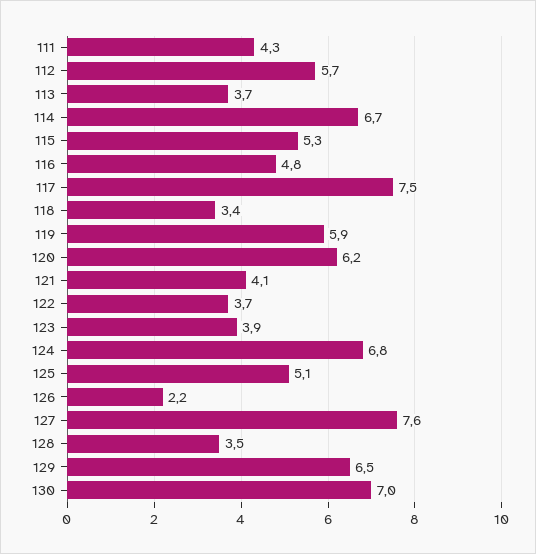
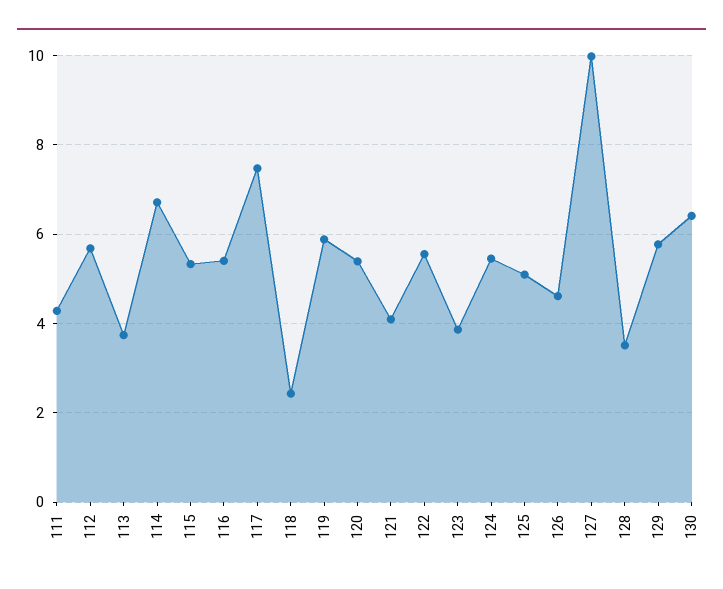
  {
    "111": 4.3,
    "112": 5.7,
    "113": 3.7,
    "114": 6.7,
    "115": 5.3,
-   "116": 4.8,
+   "116": 5.4,
    "117": 7.5,
-   "118": 3.4,
+   "118": 2.4,
    "119": 5.9,
-   "120": 6.2,
+   "120": 5.4,
    "121": 4.1,
-   "122": 3.7,
+   "122": 5.6,
    "123": 3.9,
-   "124": 6.8,
+   "124": 5.4,
    "125": 5.1,
-   "126": 2.2,
+   "126": 4.6,
-   "127": 7.6,
+   "127": 10,
    "128": 3.5,
-   "129": 6.5,
+   "129": 5.8,
-   "130": 7
+   "130": 6.4
  }

